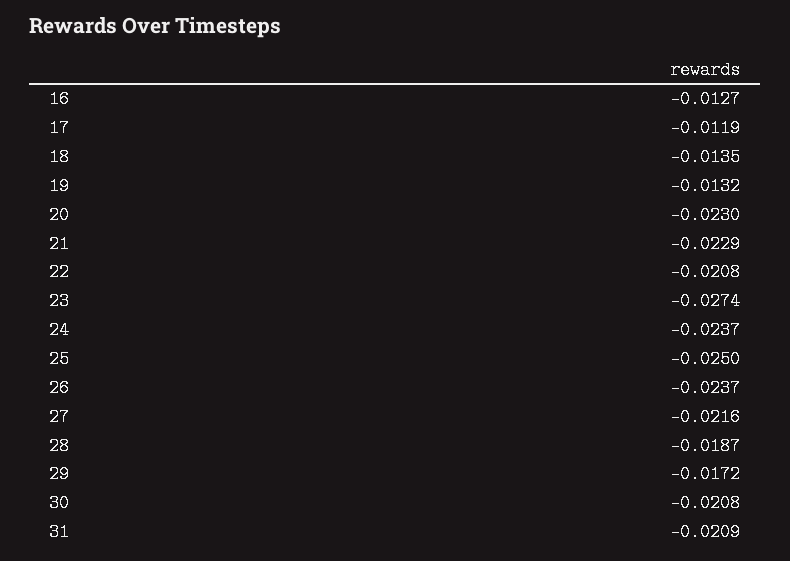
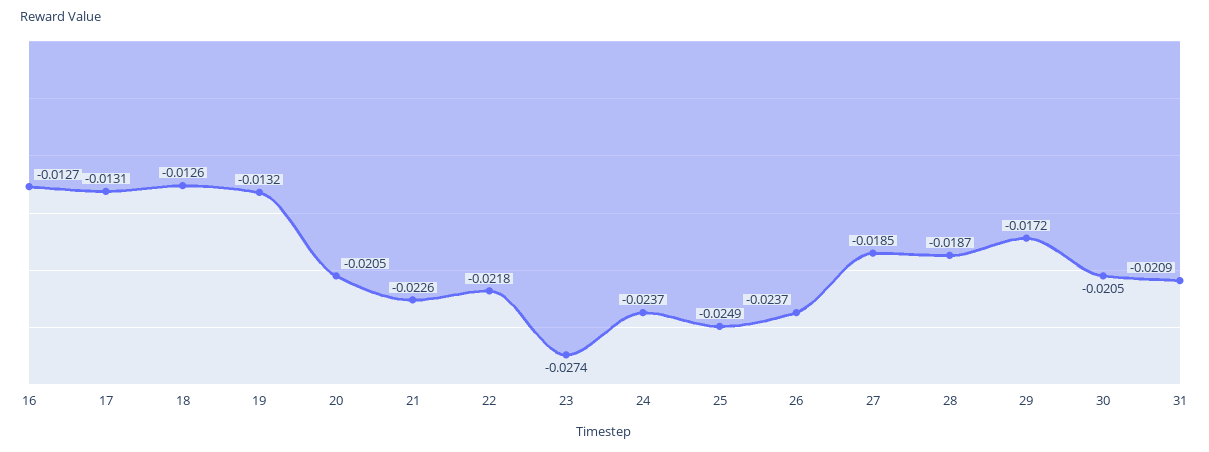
  {
    "16": -0.0127,
-   "17": -0.0119,
+   "17": -0.0131,
-   "18": -0.0135,
+   "18": -0.0126,
    "19": -0.0132,
-   "20": -0.023,
+   "20": -0.0205,
-   "21": -0.0229,
+   "21": -0.0226,
-   "22": -0.0208,
+   "22": -0.0218,
    "23": -0.0274,
    "24": -0.0237,
-   "25": -0.025,
+   "25": -0.0249,
    "26": -0.0237,
-   "27": -0.0216,
+   "27": -0.0185,
    "28": -0.0187,
    "29": -0.0172,
-   "30": -0.0208,
+   "30": -0.0205,
    "31": -0.0209
  }

